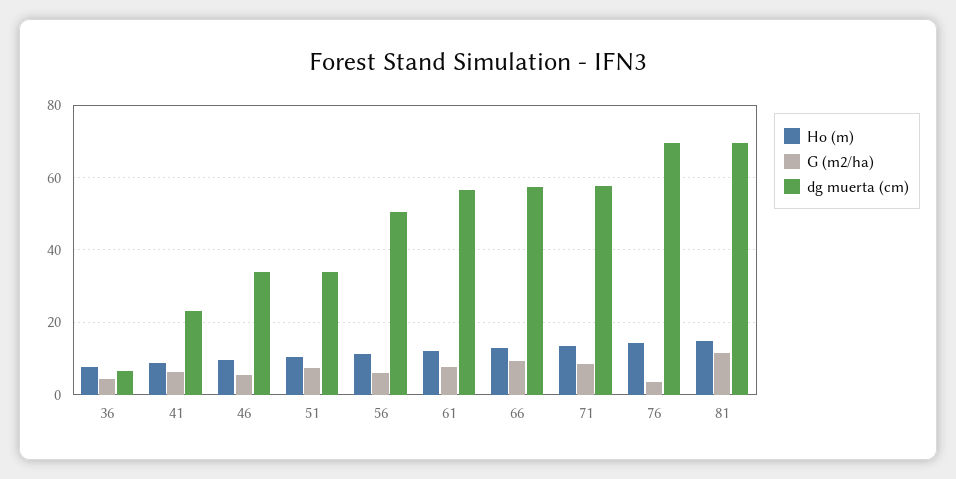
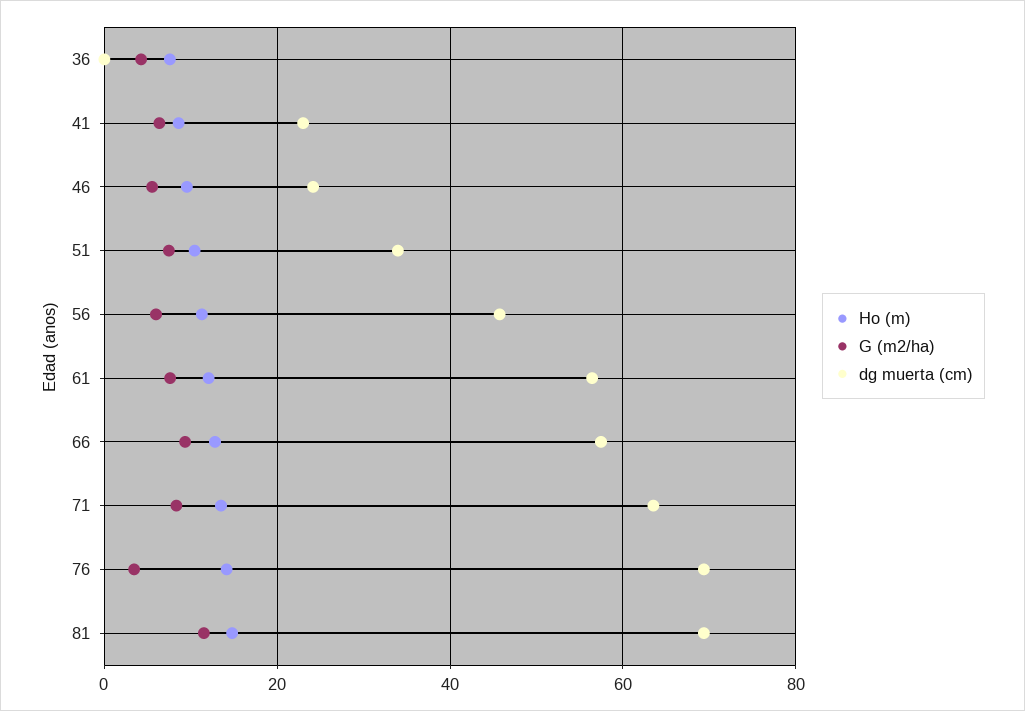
  {
    "Ho (m)": {
      "36": 8,
      "41": 8,
      "46": 10,
      "51": 10,
      "56": 12,
      "61": 12,
      "66": 12,
      "71": 14,
      "76": 14,
      "81": 14
    },
    "G (m2/ha)": {
      "36": 4,
      "41": 6,
      "46": 6,
      "51": 8,
      "56": 6,
      "61": 8,
      "66": 10,
      "71": 8,
      "76": 4,
      "81": 12
    },
    "dg muerta (cm)": {
-     "36": 6,
+     "36": 0,
      "41": 24,
-     "46": 34,
+     "46": 24,
      "51": 34,
-     "56": 50,
+     "56": 46,
      "61": 56,
      "66": 58,
-     "71": 58,
+     "71": 64,
      "76": 70,
      "81": 70
    }
  }

